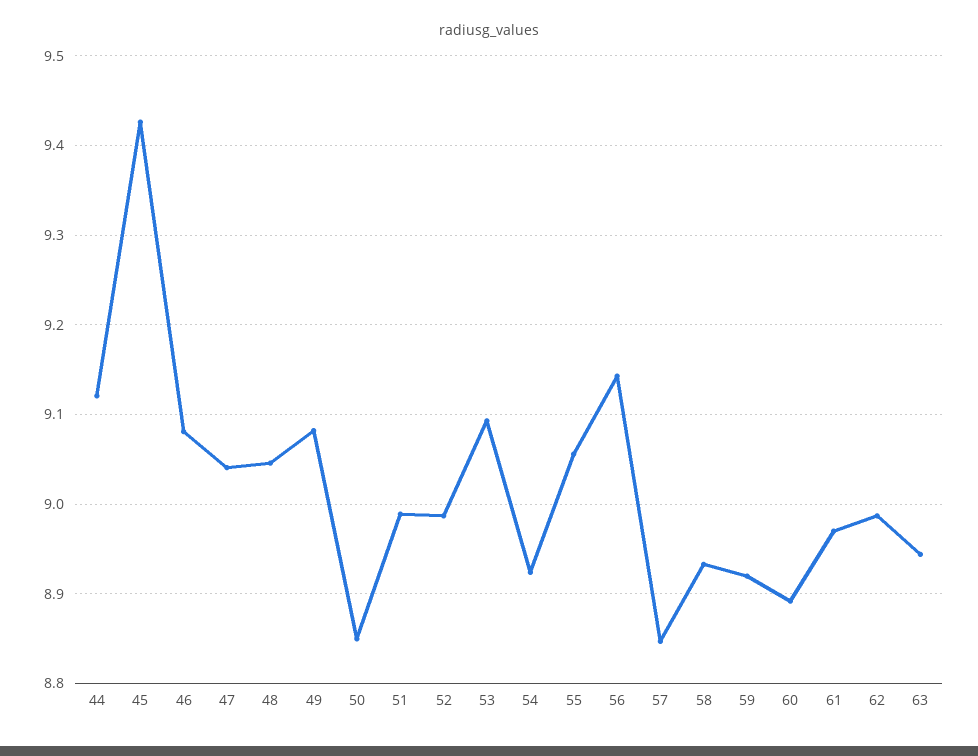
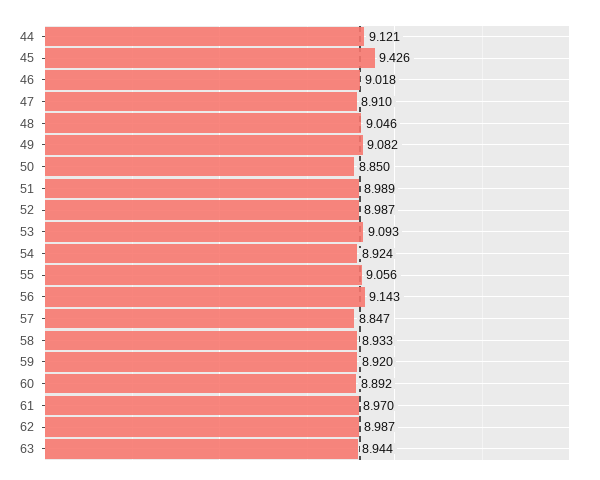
  {
    "44": 9.121,
    "45": 9.426,
-   "46": 9.08,
+   "46": 9.018,
-   "47": 9.04,
+   "47": 8.91,
    "48": 9.046,
    "49": 9.082,
    "50": 8.85,
    "51": 8.989,
    "52": 8.987,
    "53": 9.093,
    "54": 8.924,
    "55": 9.056,
    "56": 9.143,
    "57": 8.847,
    "58": 8.933,
    "59": 8.92,
    "60": 8.892,
    "61": 8.97,
    "62": 8.987,
    "63": 8.944
  }

